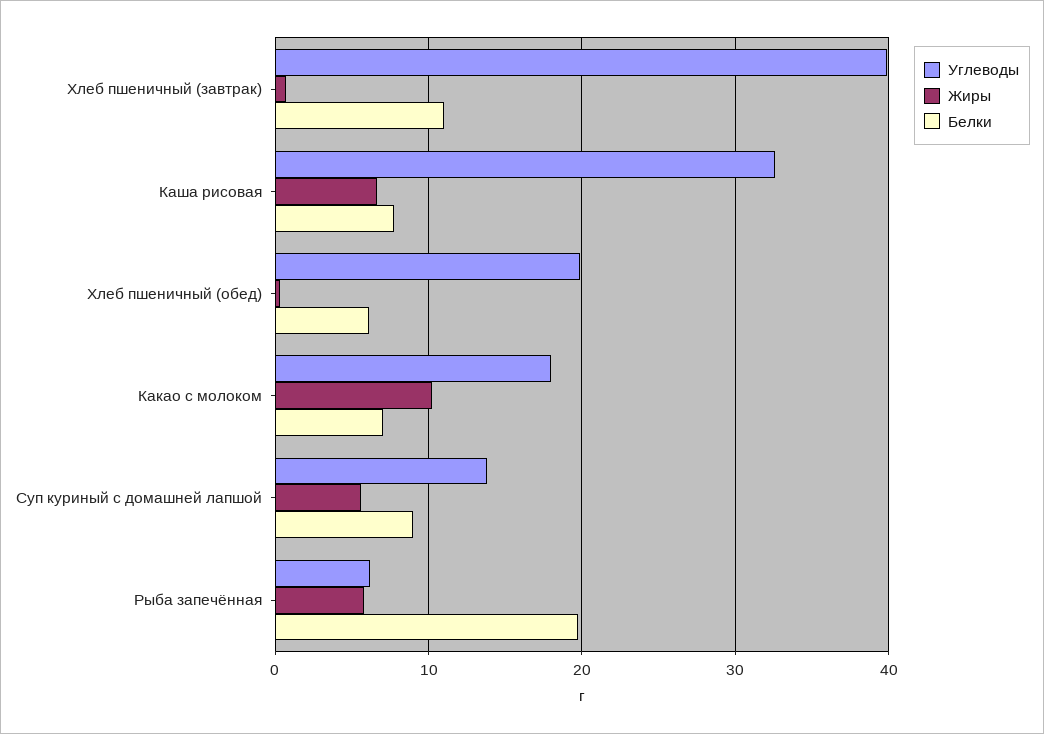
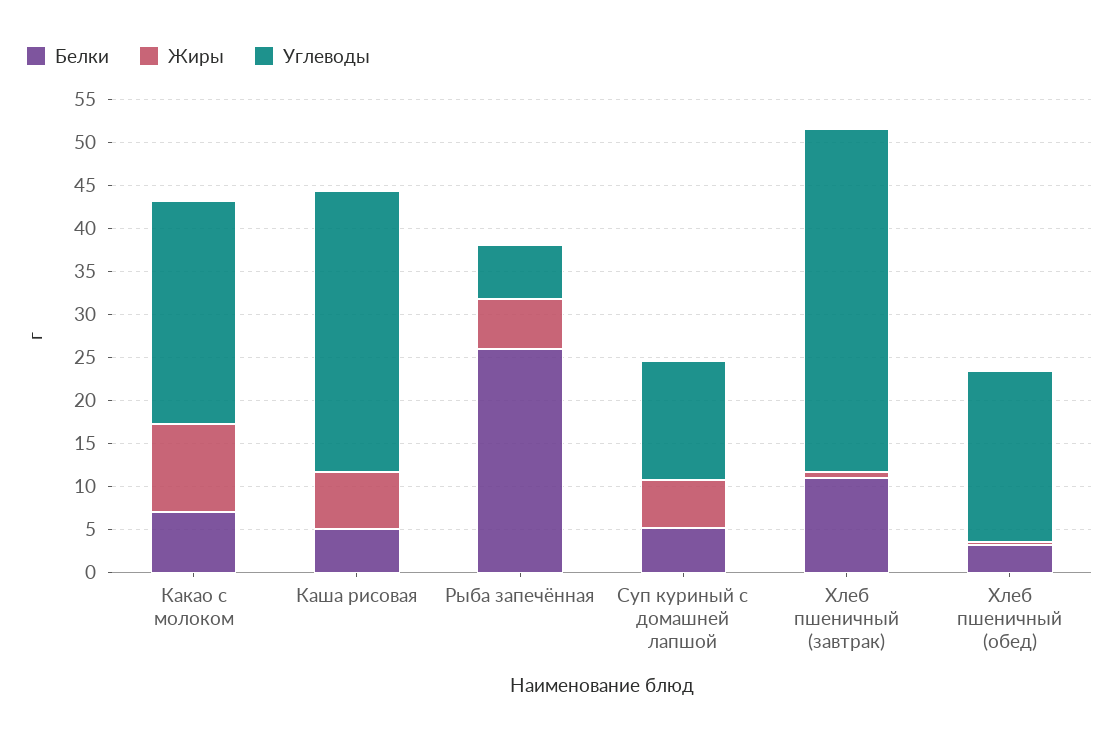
  {
    "Углеводы": {
      "Хлеб пшеничный (завтрак)": 40,
      "Каша рисовая": 33,
      "Хлеб пшеничный (обед)": 20,
-     "Какао с молоком": 18,
+     "Какао с молоком": 26,
      "Суп куриный с домашней лапшой": 14,
      "Рыба запечённая": 6
    },
    "Жиры": {
      "Хлеб пшеничный (завтрак)": 1,
      "Каша рисовая": 7,
      "Хлеб пшеничный (обед)": 0,
      "Какао с молоком": 10,
      "Суп куриный с домашней лапшой": 6,
      "Рыба запечённая": 6
    },
    "Белки": {
      "Хлеб пшеничный (завтрак)": 11,
-     "Каша рисовая": 8,
+     "Каша рисовая": 5,
-     "Хлеб пшеничный (обед)": 6,
+     "Хлеб пшеничный (обед)": 3,
      "Какао с молоком": 7,
-     "Суп куриный с домашней лапшой": 9,
+     "Суп куриный с домашней лапшой": 5,
-     "Рыба запечённая": 20
+     "Рыба запечённая": 26
    }
  }

